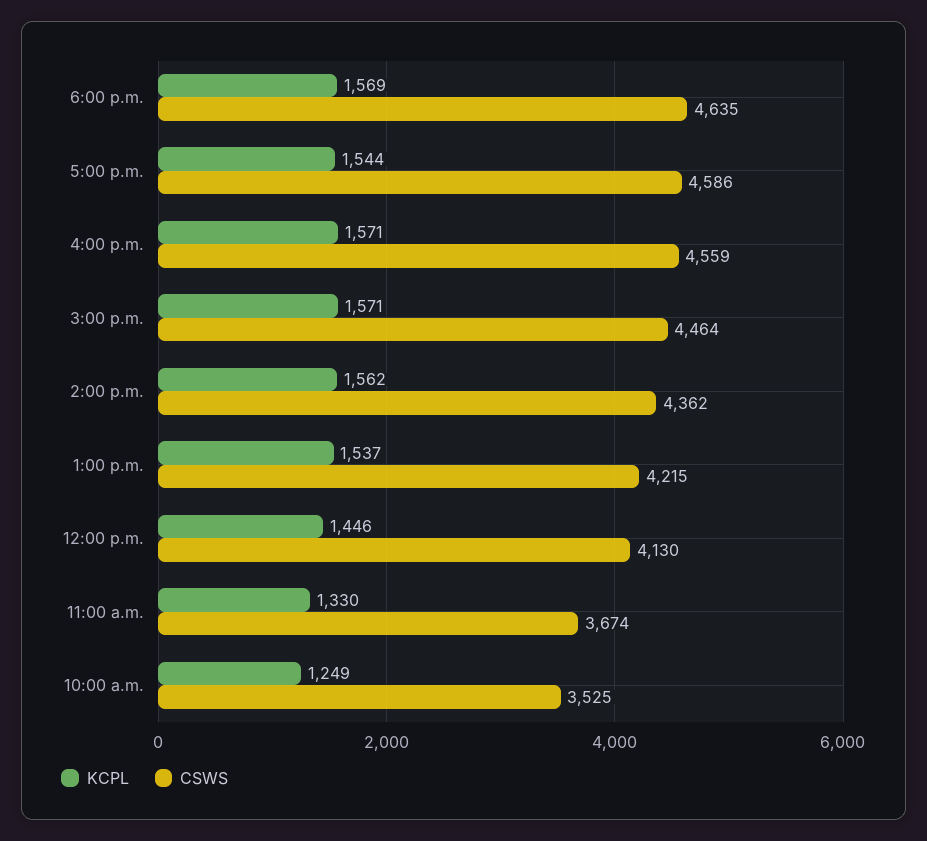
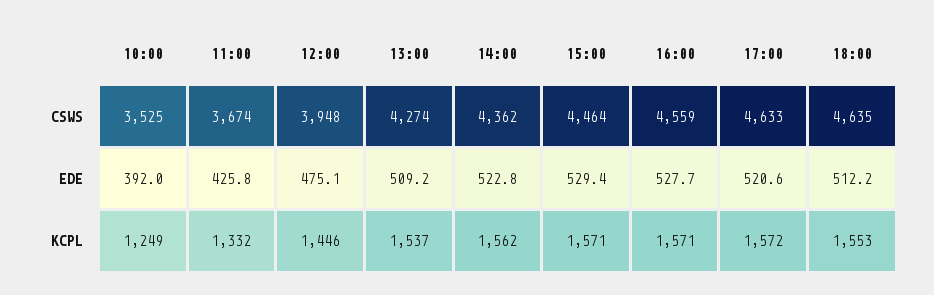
  {
    "KCPL": {
-     "6:00 p.m.": 1569,
+     "6:00 p.m.": 1553,
-     "5:00 p.m.": 1544,
+     "5:00 p.m.": 1572,
      "4:00 p.m.": 1571,
      "3:00 p.m.": 1571,
      "2:00 p.m.": 1562,
      "1:00 p.m.": 1537,
      "12:00 p.m.": 1446,
-     "11:00 a.m.": 1330,
+     "11:00 a.m.": 1332,
      "10:00 a.m.": 1249
    },
    "CSWS": {
      "6:00 p.m.": 4635,
-     "5:00 p.m.": 4586,
+     "5:00 p.m.": 4633,
      "4:00 p.m.": 4559,
      "3:00 p.m.": 4464,
      "2:00 p.m.": 4362,
-     "1:00 p.m.": 4215,
+     "1:00 p.m.": 4274,
-     "12:00 p.m.": 4130,
+     "12:00 p.m.": 3948,
      "11:00 a.m.": 3674,
      "10:00 a.m.": 3525
-   }
+   },
+   "EDE": {
+     "10:00 a.m.": 392,
+     "11:00 a.m.": 425.8,
+     "12:00 p.m.": 475.1,
+     "1:00 p.m.": 509.2,
+     "2:00 p.m.": 522.8,
+     "3:00 p.m.": 529.4,
+     "4:00 p.m.": 527.7,
+     "5:00 p.m.": 520.6,
+     "6:00 p.m.": 512.2
+   }
  }

